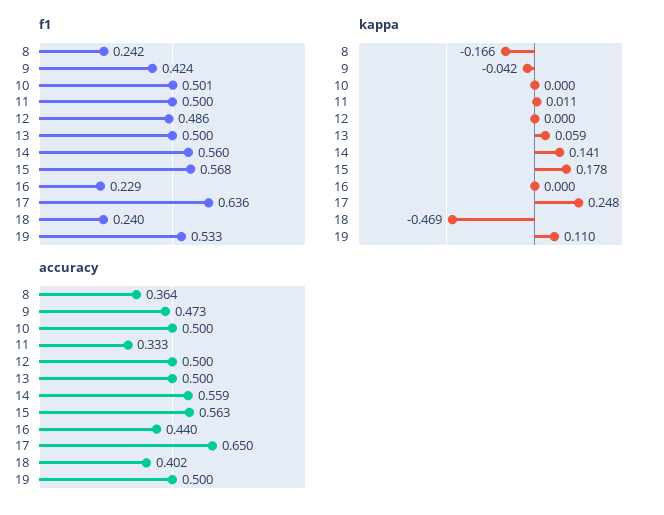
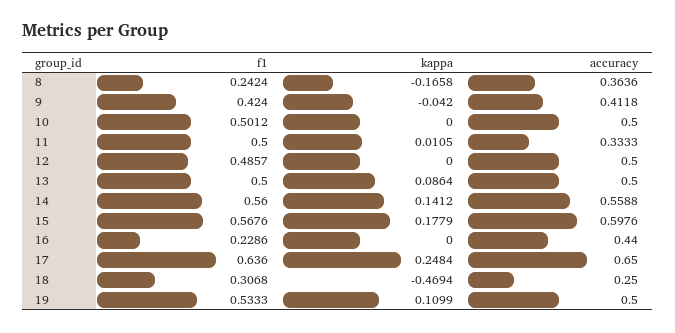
  {
    "f1": {
      "8": 0.2424,
      "9": 0.424,
      "10": 0.5012,
      "11": 0.5,
      "12": 0.4857,
      "13": 0.5,
      "14": 0.56,
      "15": 0.5676,
      "16": 0.2286,
      "17": 0.636,
-     "18": 0.24,
+     "18": 0.3068,
      "19": 0.5333
    },
    "kappa": {
      "8": -0.1658,
      "9": -0.042,
      "10": 0,
      "11": 0.0105,
      "12": 0,
-     "13": 0.059,
+     "13": 0.0864,
      "14": 0.1412,
      "15": 0.1779,
      "16": 0,
      "17": 0.2484,
      "18": -0.4694,
      "19": 0.1099
    },
    "accuracy": {
      "8": 0.3636,
-     "9": 0.473,
+     "9": 0.4118,
      "10": 0.5,
      "11": 0.3333,
      "12": 0.5,
      "13": 0.5,
      "14": 0.5588,
-     "15": 0.563,
+     "15": 0.5976,
      "16": 0.44,
      "17": 0.65,
-     "18": 0.402,
+     "18": 0.25,
      "19": 0.5
    }
  }

